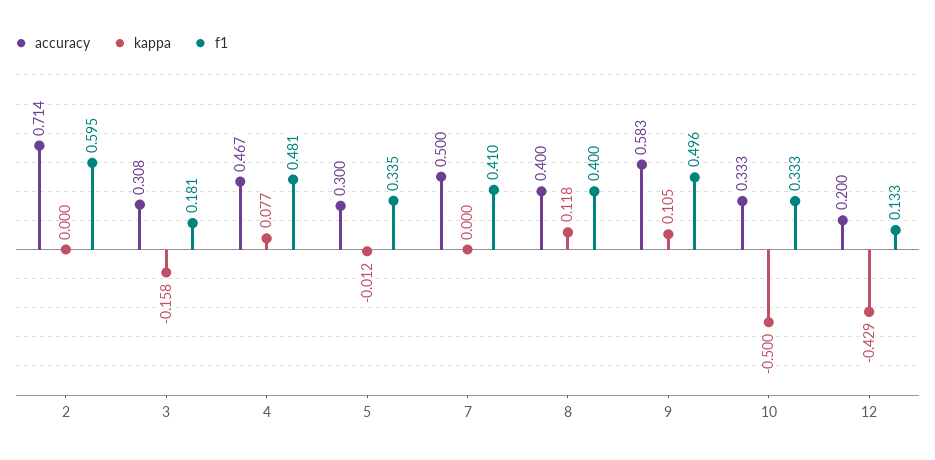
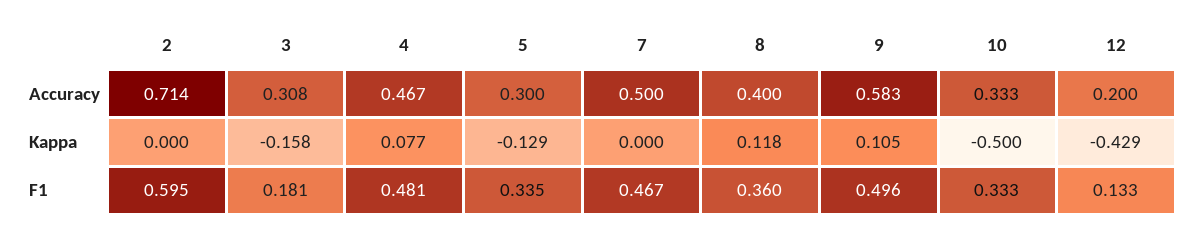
  {
    "accuracy": {
      "2": 0.714,
      "3": 0.308,
      "4": 0.467,
      "5": 0.3,
      "7": 0.5,
      "8": 0.4,
      "9": 0.583,
      "10": 0.333,
      "12": 0.2
    },
    "kappa": {
      "2": 0,
      "3": -0.158,
      "4": 0.077,
-     "5": -0.012,
+     "5": -0.129,
      "7": 0,
      "8": 0.118,
      "9": 0.105,
      "10": -0.5,
      "12": -0.429
    },
    "f1": {
      "2": 0.595,
      "3": 0.181,
      "4": 0.481,
      "5": 0.335,
-     "7": 0.41,
+     "7": 0.467,
-     "8": 0.4,
+     "8": 0.36,
      "9": 0.496,
      "10": 0.333,
      "12": 0.133
    }
  }

